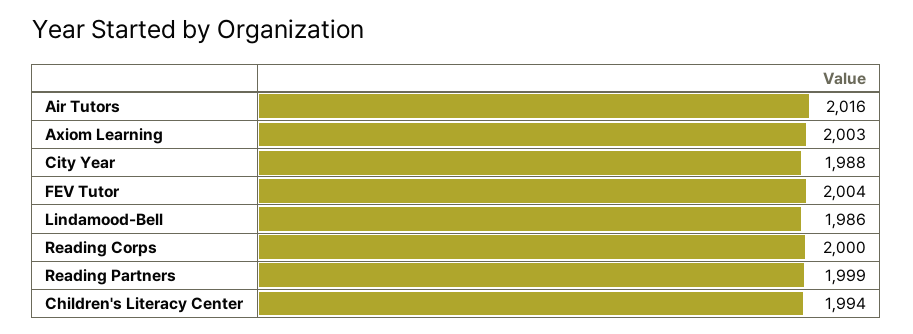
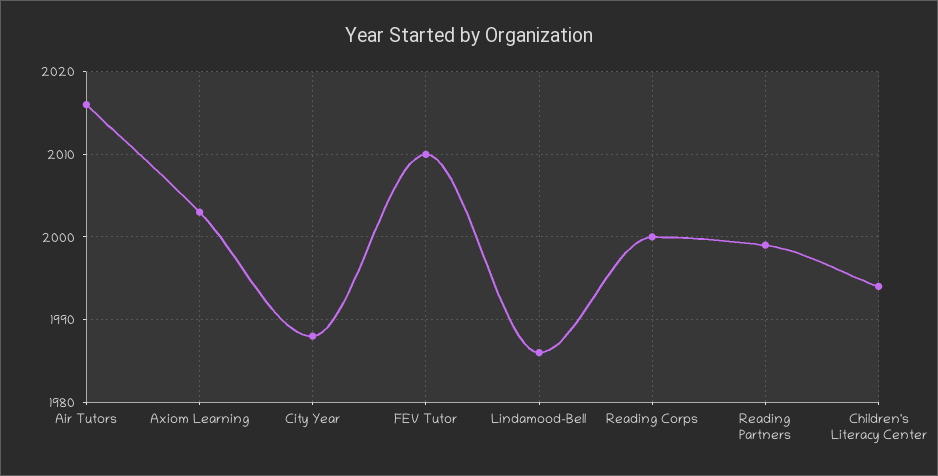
  {
    "Air Tutors": 2016,
    "Axiom Learning": 2003,
    "City Year": 1988,
-   "FEV Tutor": 2004,
+   "FEV Tutor": 2010,
    "Lindamood-Bell": 1986,
    "Reading Corps": 2000,
    "Reading Partners": 1999,
    "Children's Literacy Center": 1994
  }

